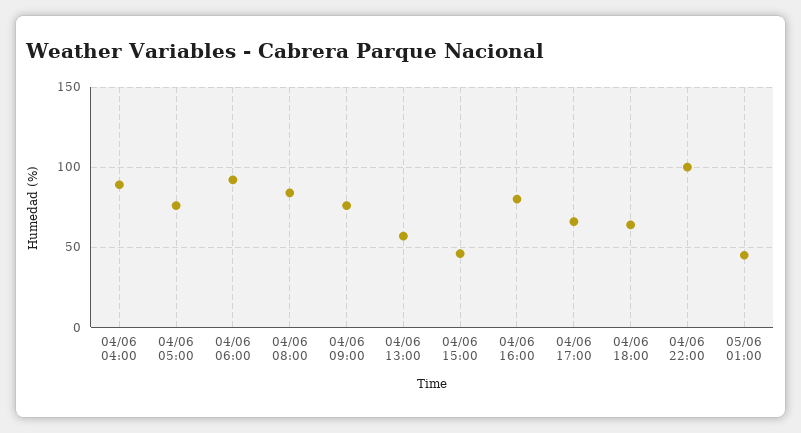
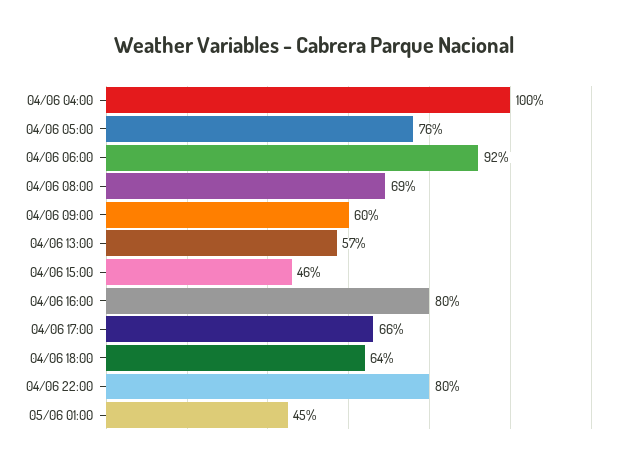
  {
-   "04/06 04:00": 90,
+   "04/06 04:00": 100,
    "04/06 05:00": 76,
    "04/06 06:00": 92,
-   "04/06 08:00": 85,
+   "04/06 08:00": 69,
-   "04/06 09:00": 75,
+   "04/06 09:00": 60,
    "04/06 13:00": 57,
    "04/06 15:00": 46,
    "04/06 16:00": 80,
    "04/06 17:00": 66,
    "04/06 18:00": 64,
-   "04/06 22:00": 100,
+   "04/06 22:00": 80,
    "05/06 01:00": 45
  }

